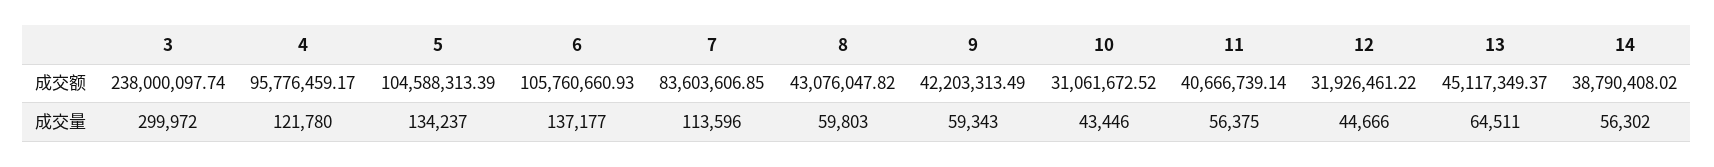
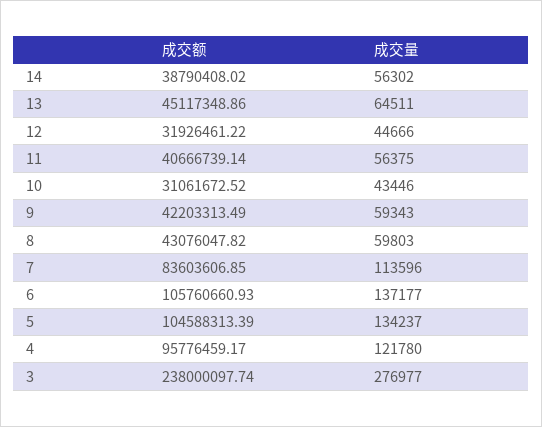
  {
    "3": {
      "成交额": 238000097.74,
-     "成交量": 299972
+     "成交量": 276977
    },
    "4": {
      "成交额": 95776459.17,
      "成交量": 121780
    },
    "5": {
      "成交额": 104588313.39,
      "成交量": 134237
    },
    "6": {
      "成交额": 105760660.93,
      "成交量": 137177
    },
    "7": {
      "成交额": 83603606.85,
      "成交量": 113596
    },
    "8": {
      "成交额": 43076047.82,
      "成交量": 59803
    },
    "9": {
      "成交额": 42203313.49,
      "成交量": 59343
    },
    "10": {
      "成交额": 31061672.52,
      "成交量": 43446
    },
    "11": {
      "成交额": 40666739.14,
      "成交量": 56375
    },
    "12": {
      "成交额": 31926461.22,
      "成交量": 44666
    },
    "13": {
-     "成交额": 45117349.37,
+     "成交额": 45117348.86,
      "成交量": 64511
    },
    "14": {
      "成交额": 38790408.02,
      "成交量": 56302
    }
  }

